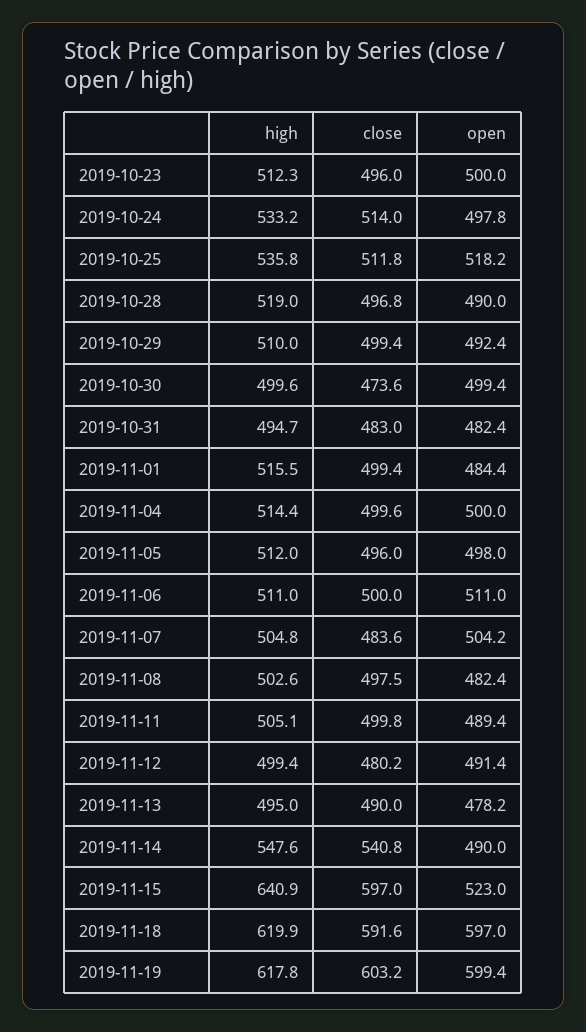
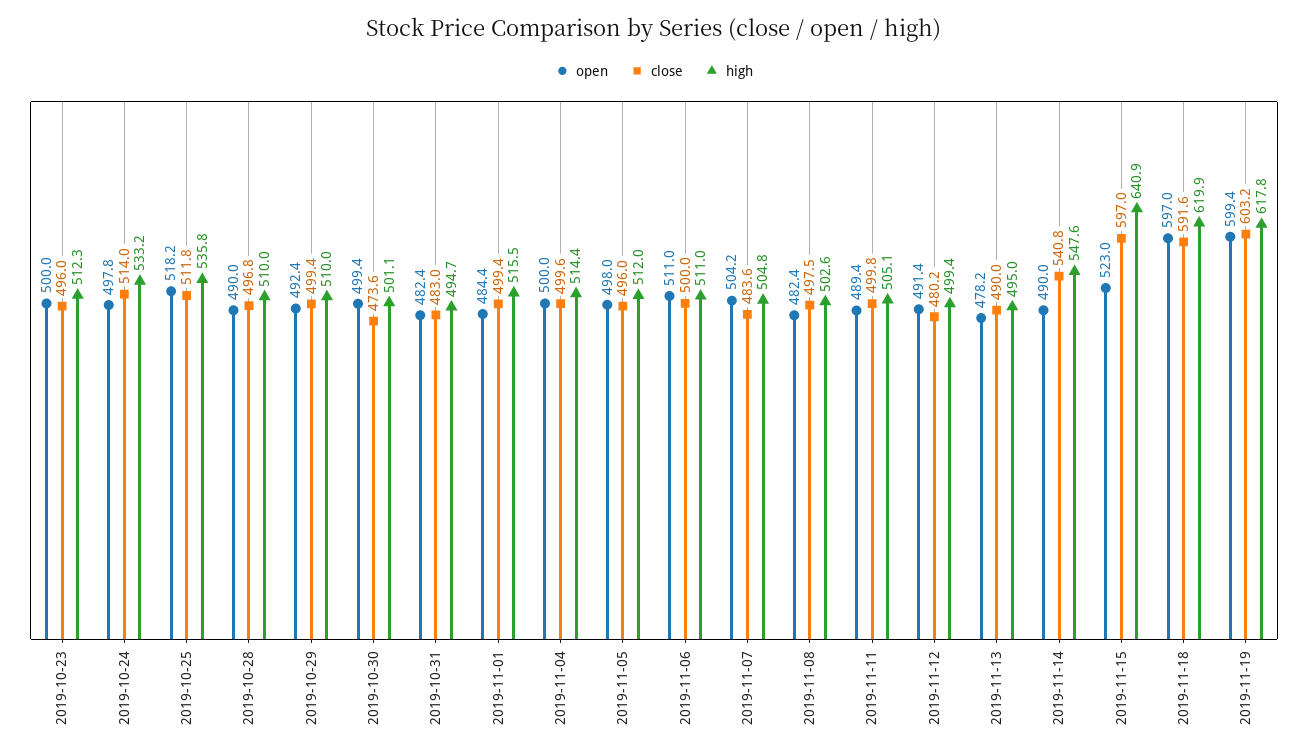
  {
    "high": {
      "2019-10-23": 512.3,
      "2019-10-24": 533.2,
      "2019-10-25": 535.8,
-     "2019-10-28": 519,
+     "2019-10-28": 510,
      "2019-10-29": 510,
-     "2019-10-30": 499.6,
+     "2019-10-30": 501.1,
      "2019-10-31": 494.7,
      "2019-11-01": 515.5,
      "2019-11-04": 514.4,
      "2019-11-05": 512,
      "2019-11-06": 511,
      "2019-11-07": 504.8,
      "2019-11-08": 502.6,
      "2019-11-11": 505.1,
      "2019-11-12": 499.4,
      "2019-11-13": 495,
      "2019-11-14": 547.6,
      "2019-11-15": 640.9,
      "2019-11-18": 619.9,
      "2019-11-19": 617.8
    },
    "close": {
      "2019-10-23": 496,
      "2019-10-24": 514,
      "2019-10-25": 511.8,
      "2019-10-28": 496.8,
      "2019-10-29": 499.4,
      "2019-10-30": 473.6,
      "2019-10-31": 483,
      "2019-11-01": 499.4,
      "2019-11-04": 499.6,
      "2019-11-05": 496,
      "2019-11-06": 500,
      "2019-11-07": 483.6,
      "2019-11-08": 497.5,
      "2019-11-11": 499.8,
      "2019-11-12": 480.2,
      "2019-11-13": 490,
      "2019-11-14": 540.8,
      "2019-11-15": 597,
      "2019-11-18": 591.6,
      "2019-11-19": 603.2
    },
    "open": {
      "2019-10-23": 500,
      "2019-10-24": 497.8,
      "2019-10-25": 518.2,
      "2019-10-28": 490,
      "2019-10-29": 492.4,
      "2019-10-30": 499.4,
      "2019-10-31": 482.4,
      "2019-11-01": 484.4,
      "2019-11-04": 500,
      "2019-11-05": 498,
      "2019-11-06": 511,
      "2019-11-07": 504.2,
      "2019-11-08": 482.4,
      "2019-11-11": 489.4,
      "2019-11-12": 491.4,
      "2019-11-13": 478.2,
      "2019-11-14": 490,
      "2019-11-15": 523,
      "2019-11-18": 597,
      "2019-11-19": 599.4
    }
  }

